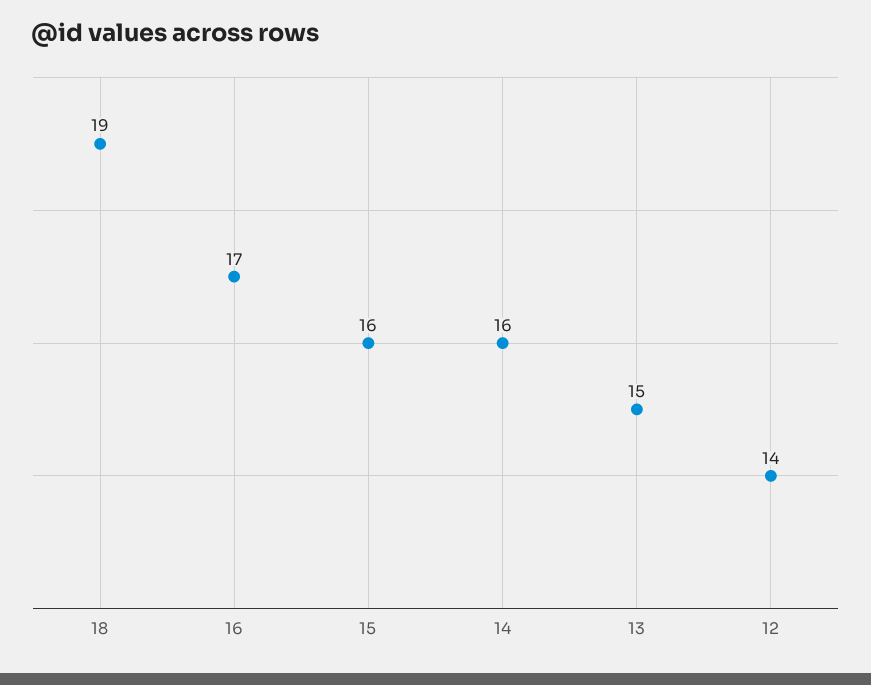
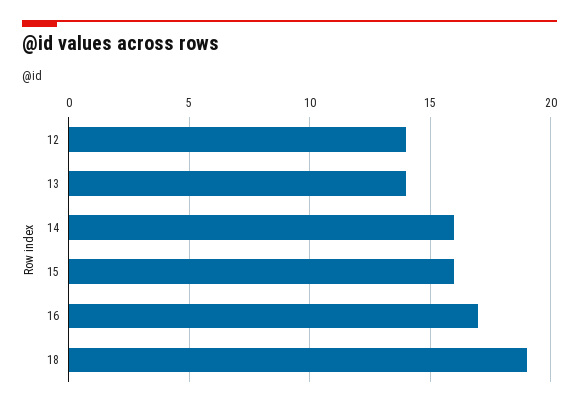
  {
    "18": 19,
    "16": 17,
    "15": 16,
    "14": 16,
-   "13": 15,
+   "13": 14,
    "12": 14
  }

